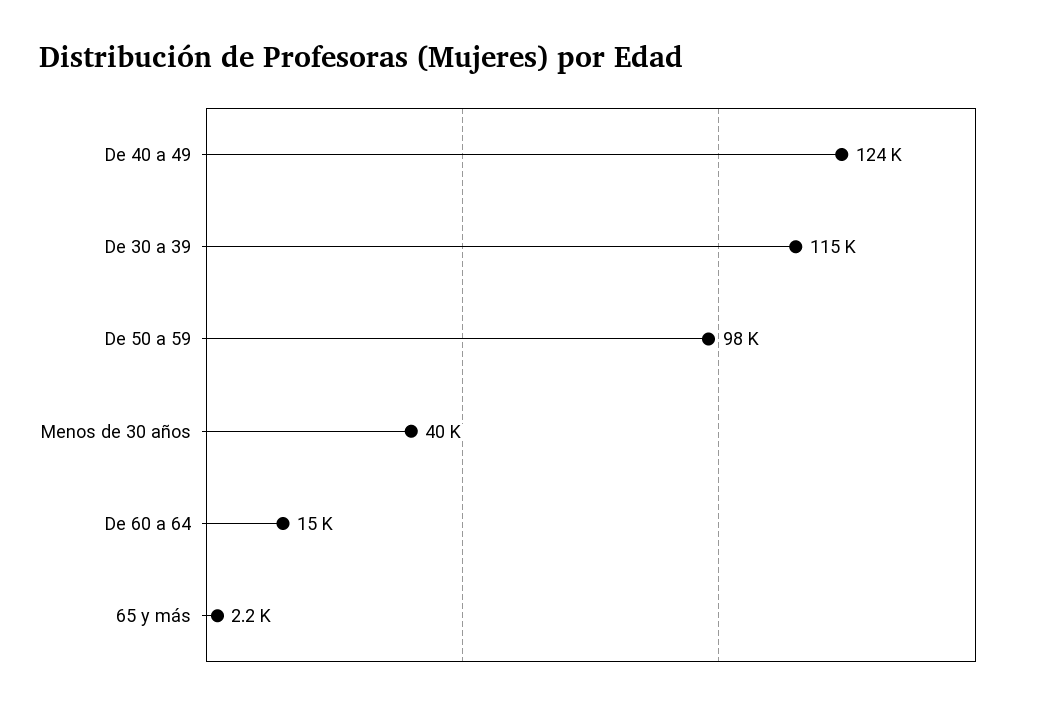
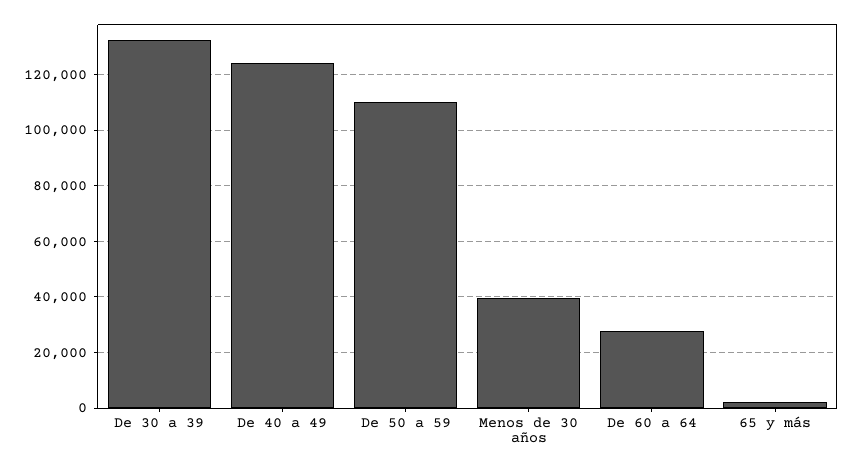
  {
    "De 40 a 49": 124000,
-   "De 30 a 39": 115000,
+   "De 30 a 39": 132500,
-   "De 50 a 59": 98000,
+   "De 50 a 59": 110000,
    "Menos de 30 años": 40000,
-   "De 60 a 64": 15000,
+   "De 60 a 64": 27500,
    "65 y más": 2200
  }

